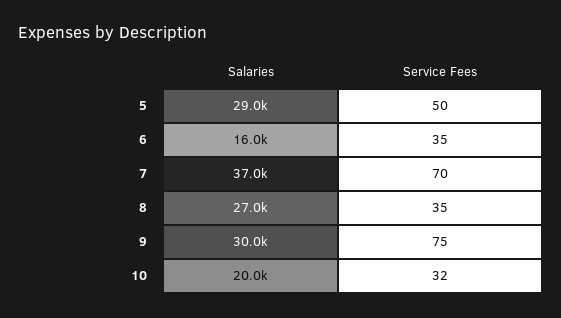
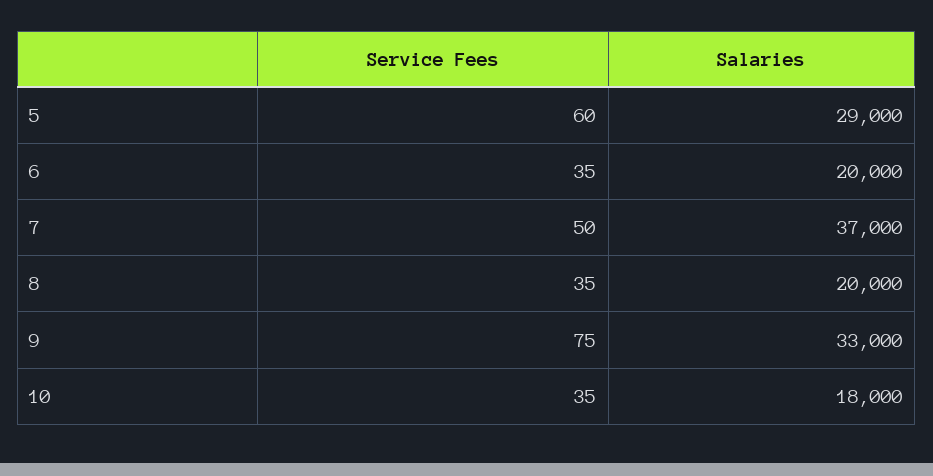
  {
    "Salaries": {
      "5": 29000,
-     "6": 16000,
+     "6": 20000,
      "7": 37000,
-     "8": 27000,
+     "8": 20000,
-     "9": 30000,
+     "9": 33000,
-     "10": 20000
+     "10": 18000
    },
    "Service Fees": {
-     "5": 50,
+     "5": 60,
      "6": 35,
-     "7": 70,
+     "7": 50,
      "8": 35,
      "9": 75,
-     "10": 32
+     "10": 35
    }
  }

